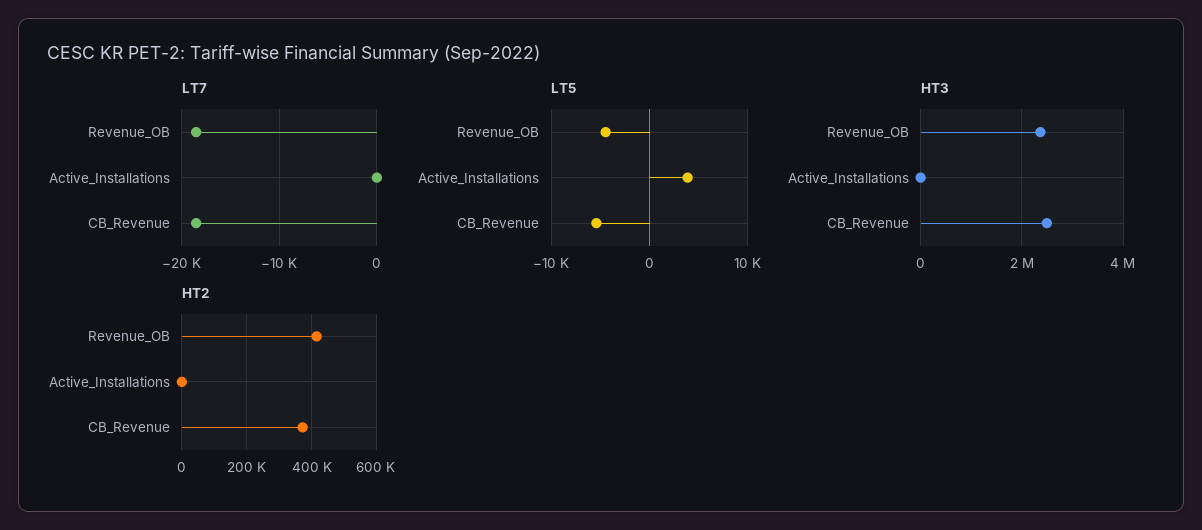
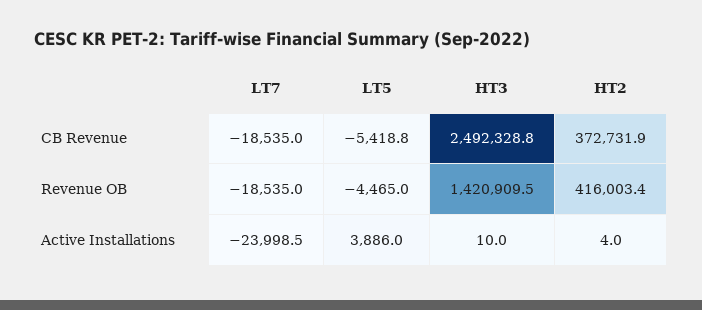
  {
    "LT7": {
      "Revenue_OB": -18535,
-     "Active_Installations": 0,
+     "Active_Installations": -23998.5,
      "CB_Revenue": -18535
    },
    "LT5": {
      "Revenue_OB": -4465,
      "Active_Installations": 3886,
      "CB_Revenue": -5418.8
    },
    "HT3": {
-     "Revenue_OB": 2400000,
+     "Revenue_OB": 1420909.5,
      "Active_Installations": 10,
      "CB_Revenue": 2492328.8
    },
    "HT2": {
      "Revenue_OB": 416003.4,
      "Active_Installations": 4,
      "CB_Revenue": 372731.9
    }
  }

